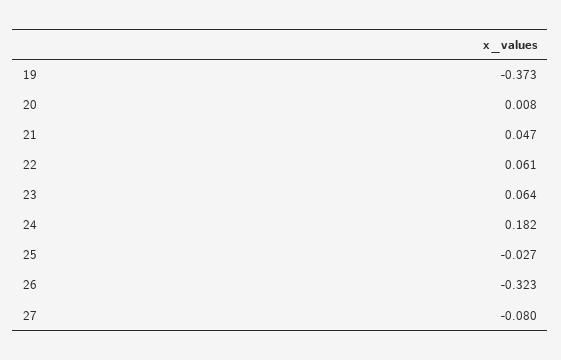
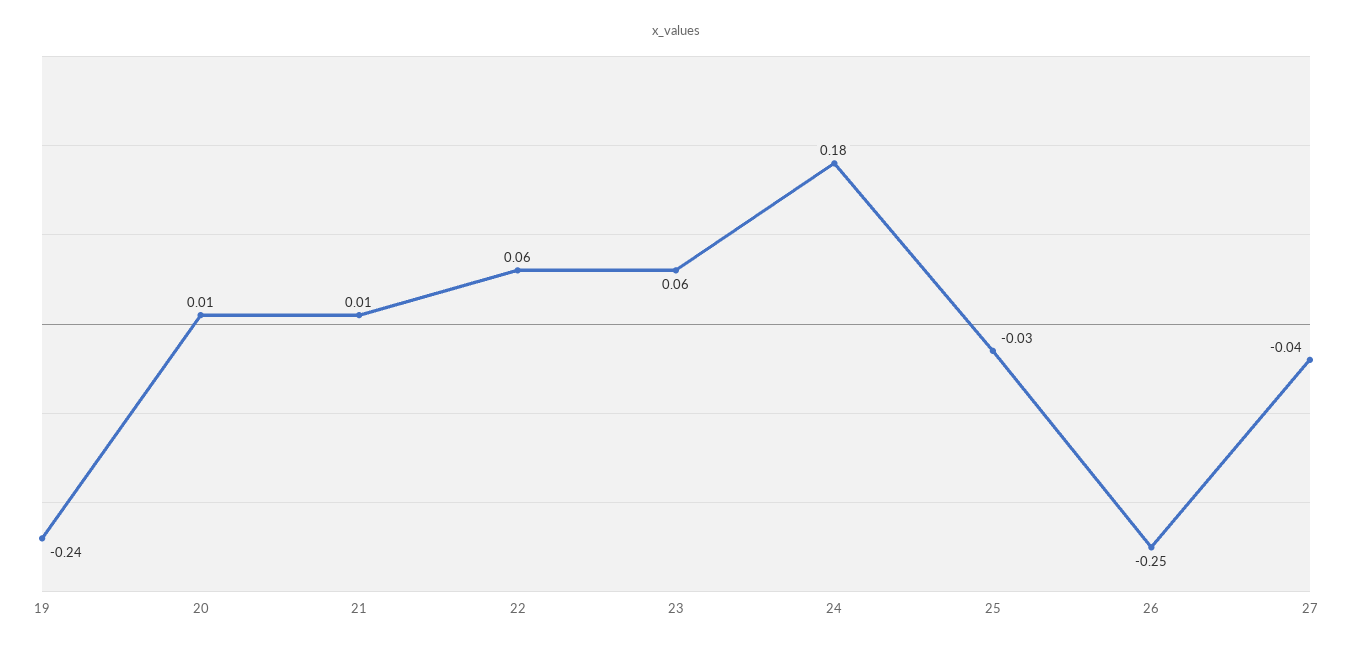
  {
-   "19": -0.373,
+   "19": -0.24,
    "20": 0.008,
-   "21": 0.047,
+   "21": 0.01,
    "22": 0.061,
    "23": 0.064,
    "24": 0.182,
    "25": -0.027,
-   "26": -0.323,
+   "26": -0.25,
-   "27": -0.08
+   "27": -0.04
  }

